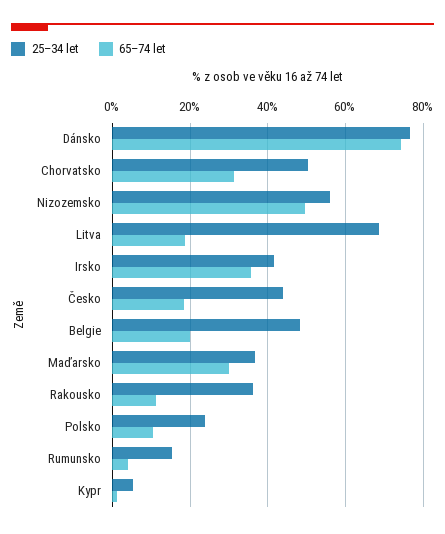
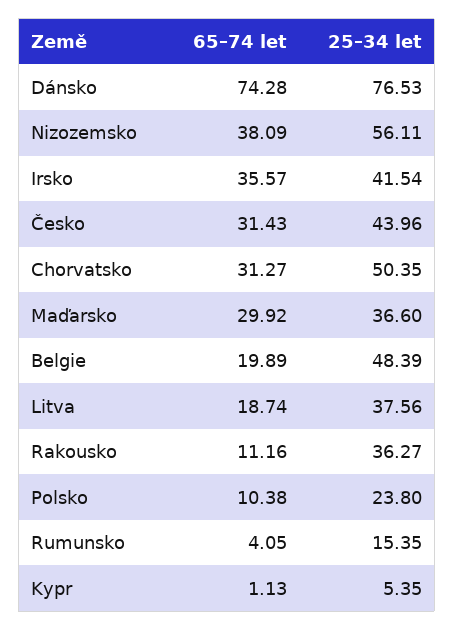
  {
    "25–34 let": {
      "Dánsko": 76.53,
      "Chorvatsko": 50.35,
      "Nizozemsko": 56.11,
-     "Litva": 68,
+     "Litva": 37.56,
      "Irsko": 41.54,
      "Česko": 43.96,
      "Belgie": 48.39,
      "Maďarsko": 36.6,
      "Rakousko": 36.27,
      "Polsko": 23.8,
      "Rumunsko": 15.35,
      "Kypr": 5.35
    },
    "65–74 let": {
      "Dánsko": 74.28,
      "Chorvatsko": 31.27,
-     "Nizozemsko": 50,
+     "Nizozemsko": 38.09,
      "Litva": 18.74,
      "Irsko": 35.57,
-     "Česko": 18,
+     "Česko": 31.43,
      "Belgie": 19.89,
      "Maďarsko": 29.92,
      "Rakousko": 11.16,
      "Polsko": 10.38,
      "Rumunsko": 4.05,
      "Kypr": 1.13
    }
  }

